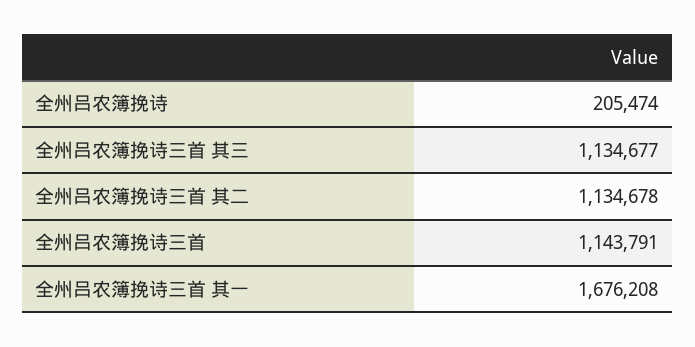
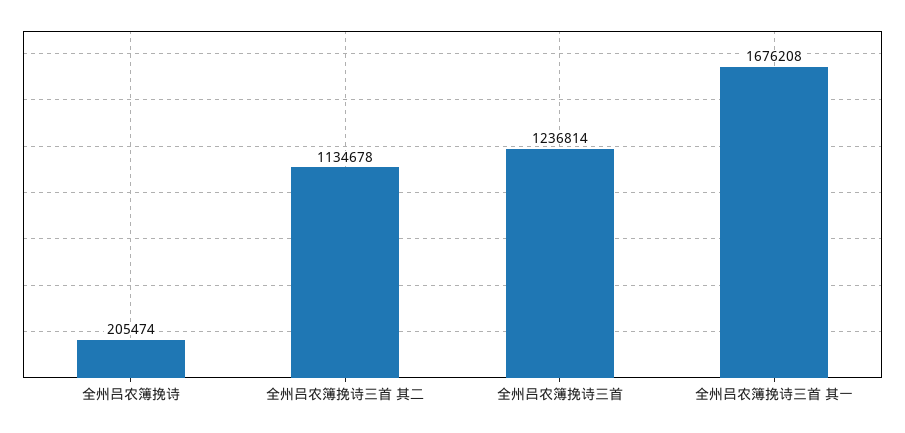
  {
    "全州吕农簿挽诗": 205474,
-   "全州吕农簿挽诗三首 其三": 1134677,
    "全州吕农簿挽诗三首 其二": 1134678,
-   "全州吕农簿挽诗三首": 1143791,
+   "全州吕农簿挽诗三首": 1236814,
    "全州吕农簿挽诗三首 其一": 1676208
  }

